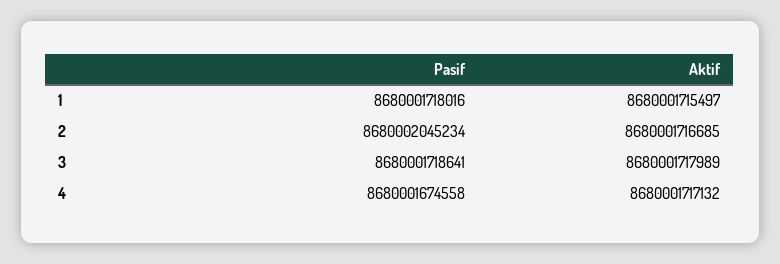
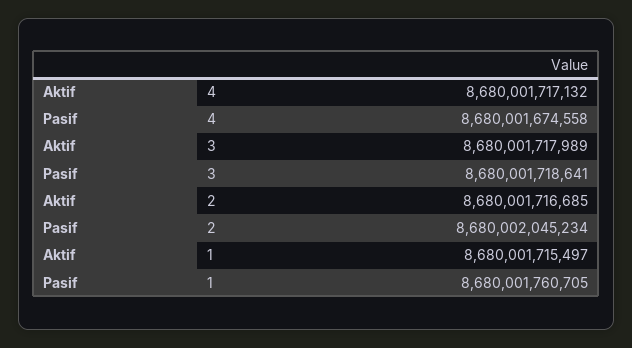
  {
    "Pasif": {
-     "1": 8680001718016,
+     "1": 8680001760705,
      "2": 8680002045234,
      "3": 8680001718641,
      "4": 8680001674558
    },
    "Aktif": {
      "1": 8680001715497,
      "2": 8680001716685,
      "3": 8680001717989,
      "4": 8680001717132
    }
  }

